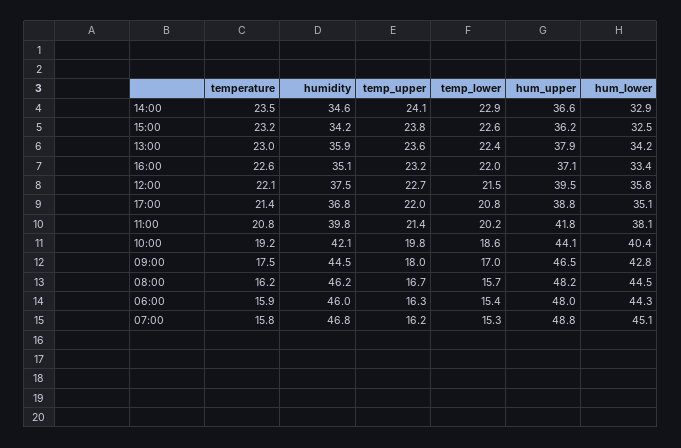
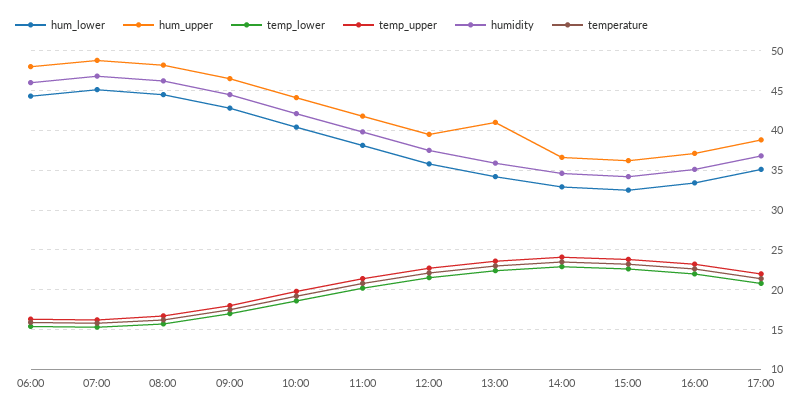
  {
    "temperature": {
      "14:00": 23.5,
      "15:00": 23.2,
      "13:00": 23,
      "16:00": 22.6,
      "12:00": 22.1,
      "17:00": 21.4,
      "11:00": 20.8,
      "10:00": 19.2,
      "09:00": 17.5,
      "08:00": 16.2,
      "06:00": 15.9,
      "07:00": 15.8
    },
    "humidity": {
      "14:00": 34.6,
      "15:00": 34.2,
      "13:00": 35.9,
      "16:00": 35.1,
      "12:00": 37.5,
      "17:00": 36.8,
      "11:00": 39.8,
      "10:00": 42.1,
      "09:00": 44.5,
      "08:00": 46.2,
      "06:00": 46,
      "07:00": 46.8
    },
    "temp_upper": {
      "14:00": 24.1,
      "15:00": 23.8,
      "13:00": 23.6,
      "16:00": 23.2,
      "12:00": 22.7,
      "17:00": 22,
      "11:00": 21.4,
      "10:00": 19.8,
      "09:00": 18,
      "08:00": 16.7,
      "06:00": 16.3,
      "07:00": 16.2
    },
    "temp_lower": {
      "14:00": 22.9,
      "15:00": 22.6,
      "13:00": 22.4,
      "16:00": 22,
      "12:00": 21.5,
      "17:00": 20.8,
      "11:00": 20.2,
      "10:00": 18.6,
      "09:00": 17,
      "08:00": 15.7,
      "06:00": 15.4,
      "07:00": 15.3
    },
    "hum_upper": {
      "14:00": 36.6,
      "15:00": 36.2,
-     "13:00": 37.9,
+     "13:00": 41,
      "16:00": 37.1,
      "12:00": 39.5,
      "17:00": 38.8,
      "11:00": 41.8,
      "10:00": 44.1,
      "09:00": 46.5,
      "08:00": 48.2,
      "06:00": 48,
      "07:00": 48.8
    },
    "hum_lower": {
      "14:00": 32.9,
      "15:00": 32.5,
      "13:00": 34.2,
      "16:00": 33.4,
      "12:00": 35.8,
      "17:00": 35.1,
      "11:00": 38.1,
      "10:00": 40.4,
      "09:00": 42.8,
      "08:00": 44.5,
      "06:00": 44.3,
      "07:00": 45.1
    }
  }

